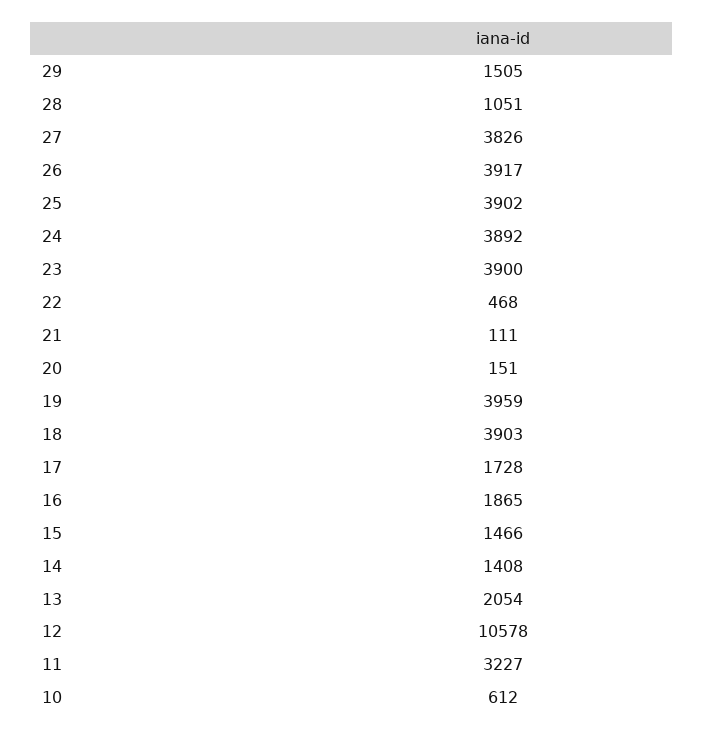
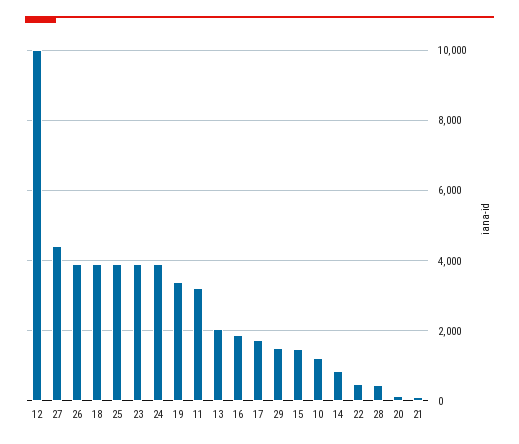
  {
    "29": 1505,
-   "28": 1051,
+   "28": 400,
-   "27": 3826,
+   "27": 4400,
    "26": 3917,
    "25": 3902,
    "24": 3892,
    "23": 3900,
    "22": 468,
    "21": 111,
    "20": 151,
-   "19": 3959,
+   "19": 3400,
    "18": 3903,
    "17": 1728,
    "16": 1865,
    "15": 1466,
-   "14": 1408,
+   "14": 800,
    "13": 2054,
-   "12": 10578,
+   "12": 10000,
    "11": 3227,
-   "10": 612
+   "10": 1200
  }

